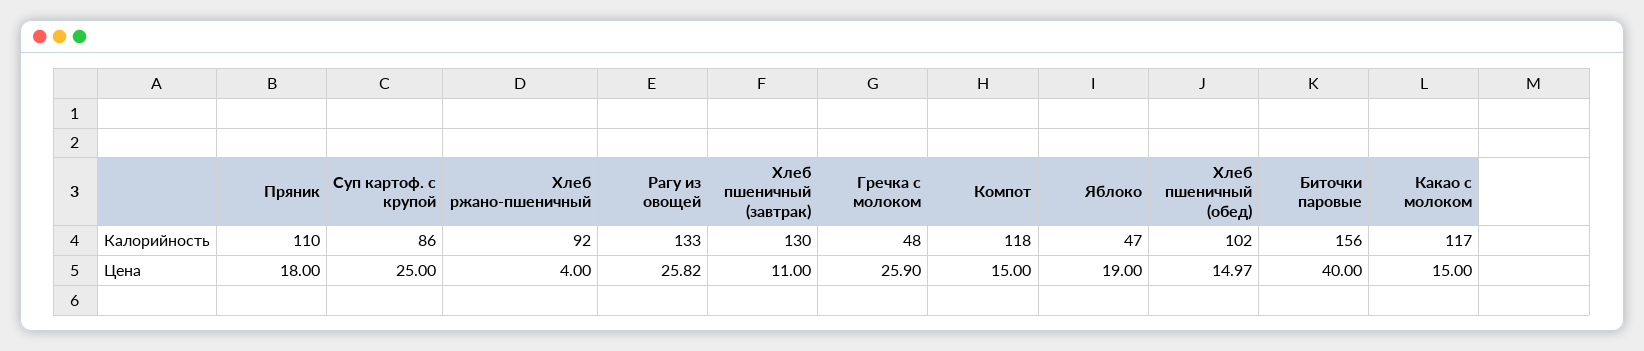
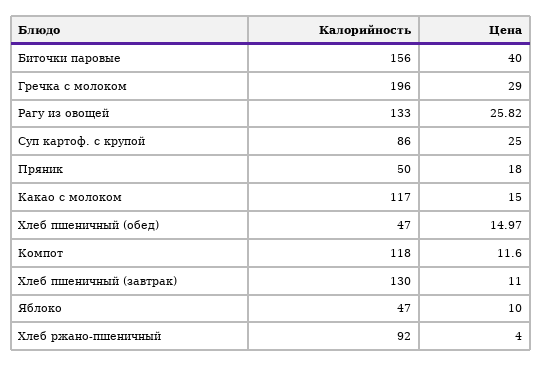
  {
    "Пряник": {
-     "Калорийность": 110,
+     "Калорийность": 50,
      "Цена": 18
    },
    "Суп картоф. с крупой": {
      "Калорийность": 86,
      "Цена": 25
    },
    "Хлеб ржано-пшеничный": {
      "Калорийность": 92,
      "Цена": 4
    },
    "Рагу из овощей": {
      "Калорийность": 133,
      "Цена": 25.82
    },
    "Хлеб пшеничный (завтрак)": {
      "Калорийность": 130,
      "Цена": 11
    },
    "Гречка с молоком": {
-     "Калорийность": 48,
+     "Калорийность": 196,
-     "Цена": 25.9
+     "Цена": 29
    },
    "Компот": {
      "Калорийность": 118,
-     "Цена": 15
+     "Цена": 11.6
    },
    "Яблоко": {
      "Калорийность": 47,
-     "Цена": 19
+     "Цена": 10
    },
    "Хлеб пшеничный (обед)": {
-     "Калорийность": 102,
+     "Калорийность": 47,
      "Цена": 14.97
    },
    "Биточки паровые": {
      "Калорийность": 156,
      "Цена": 40
    },
    "Какао с молоком": {
      "Калорийность": 117,
      "Цена": 15
    }
  }

